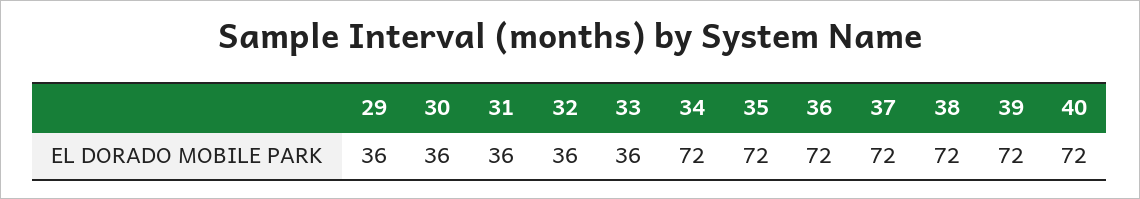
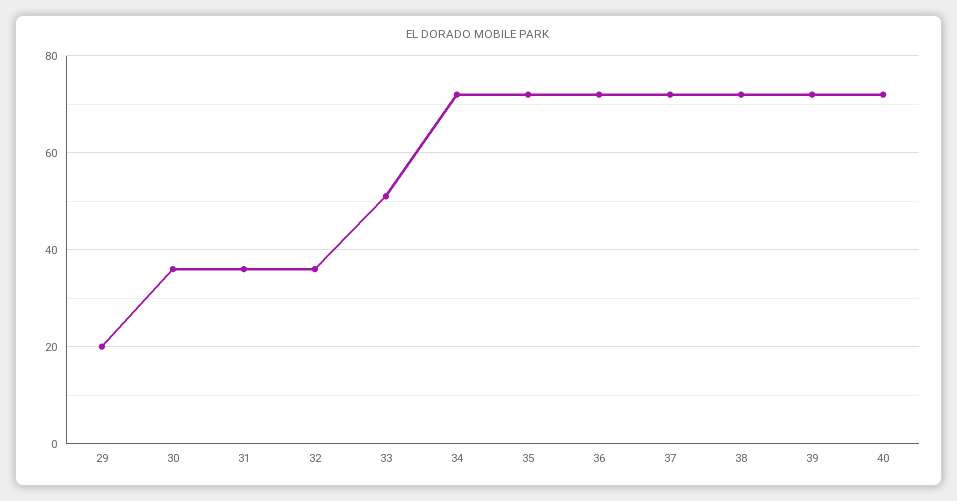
  {
-   "29": 36,
+   "29": 20,
    "30": 36,
    "31": 36,
    "32": 36,
-   "33": 36,
+   "33": 50,
    "34": 72,
    "35": 72,
    "36": 72,
    "37": 72,
    "38": 72,
    "39": 72,
    "40": 72
  }

